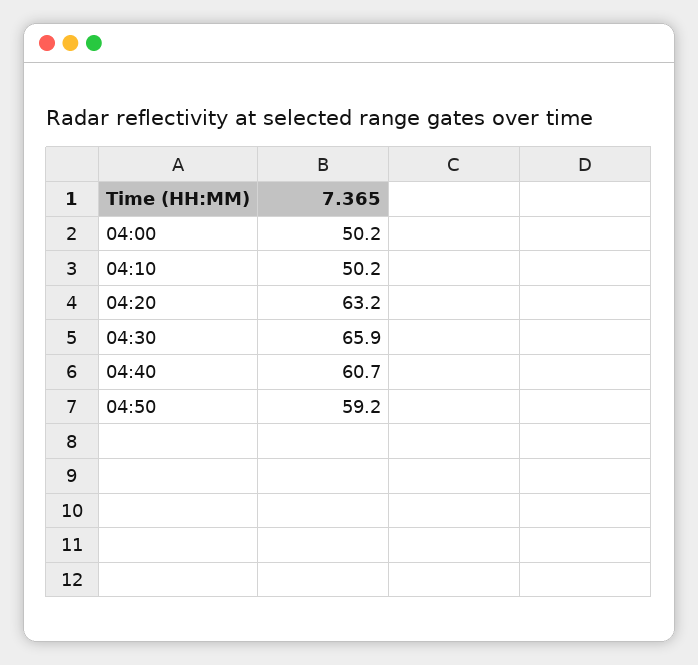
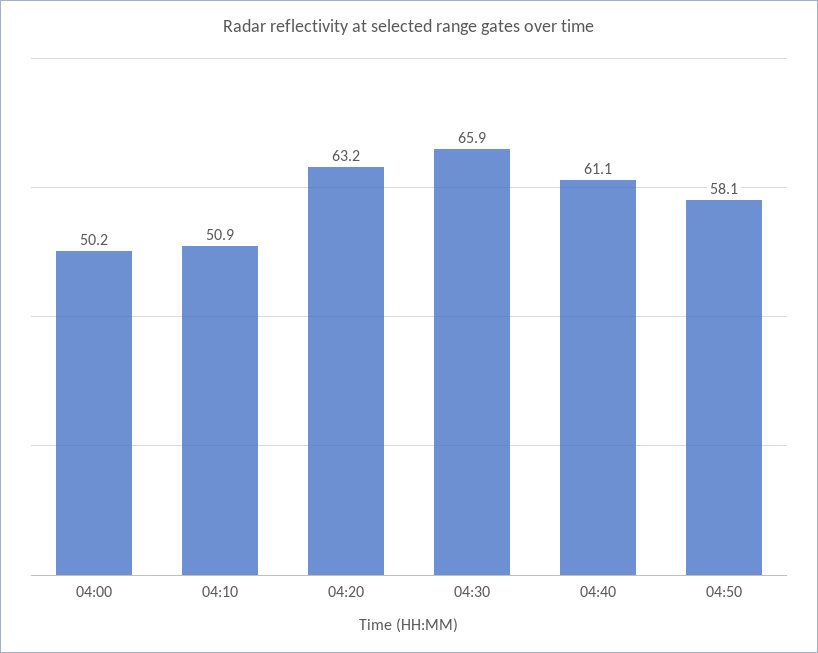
  {
    "04:00": 50.2,
-   "04:10": 50.2,
+   "04:10": 50.9,
    "04:20": 63.2,
    "04:30": 65.9,
-   "04:40": 60.7,
+   "04:40": 61.1,
-   "04:50": 59.2
+   "04:50": 58.1
  }

